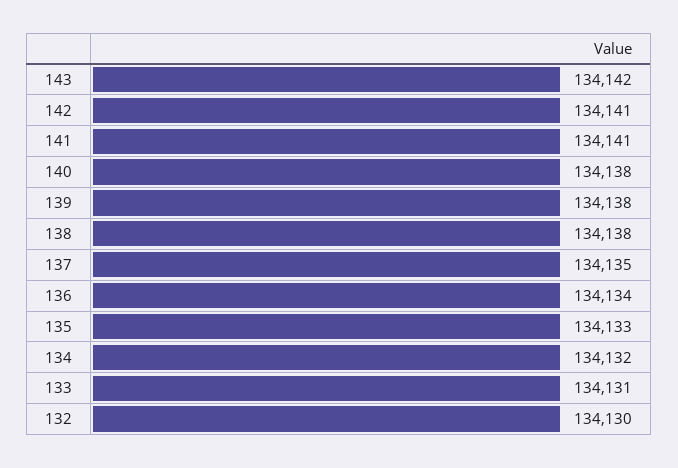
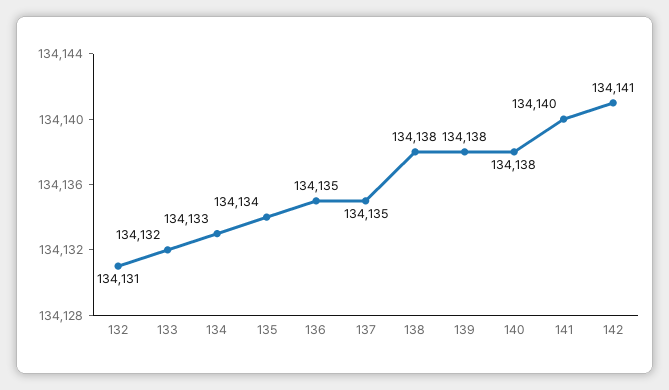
  {
-   "143": 134142,
    "142": 134141,
-   "141": 134141,
+   "141": 134140,
    "140": 134138,
    "139": 134138,
    "138": 134138,
    "137": 134135,
-   "136": 134134,
+   "136": 134135,
-   "135": 134133,
+   "135": 134134,
-   "134": 134132,
+   "134": 134133,
-   "133": 134131,
+   "133": 134132,
-   "132": 134130
+   "132": 134131
  }

